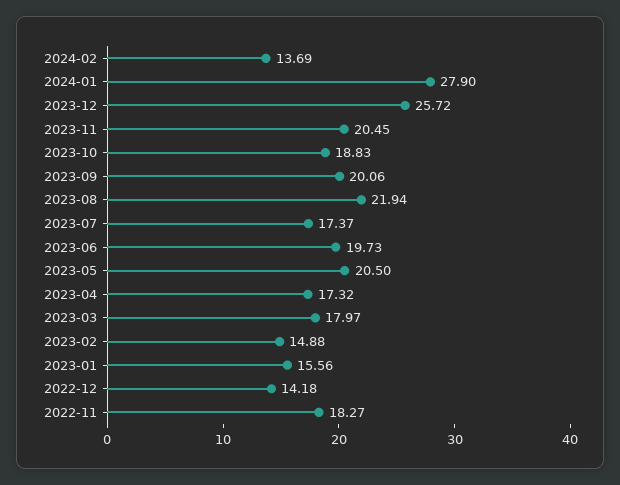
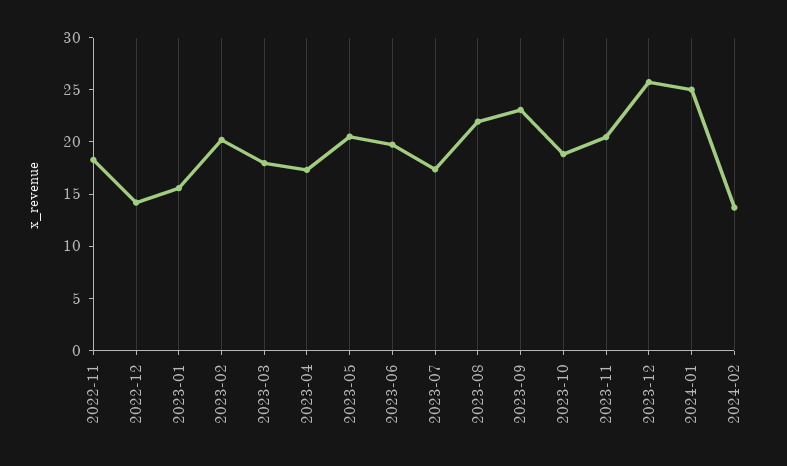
  {
    "2024-02": 13.69,
-   "2024-01": 27.9,
+   "2024-01": 25,
    "2023-12": 25.72,
    "2023-11": 20.45,
    "2023-10": 18.83,
-   "2023-09": 20.06,
+   "2023-09": 23,
    "2023-08": 21.94,
    "2023-07": 17.37,
    "2023-06": 19.73,
    "2023-05": 20.5,
    "2023-04": 17.32,
    "2023-03": 17.97,
-   "2023-02": 14.88,
+   "2023-02": 20,
    "2023-01": 15.56,
    "2022-12": 14.18,
    "2022-11": 18.27
  }

